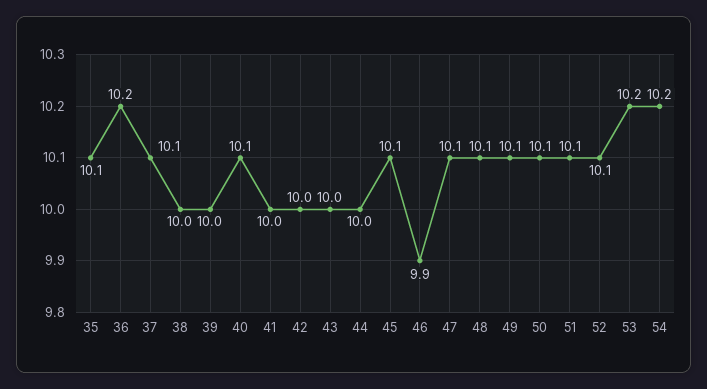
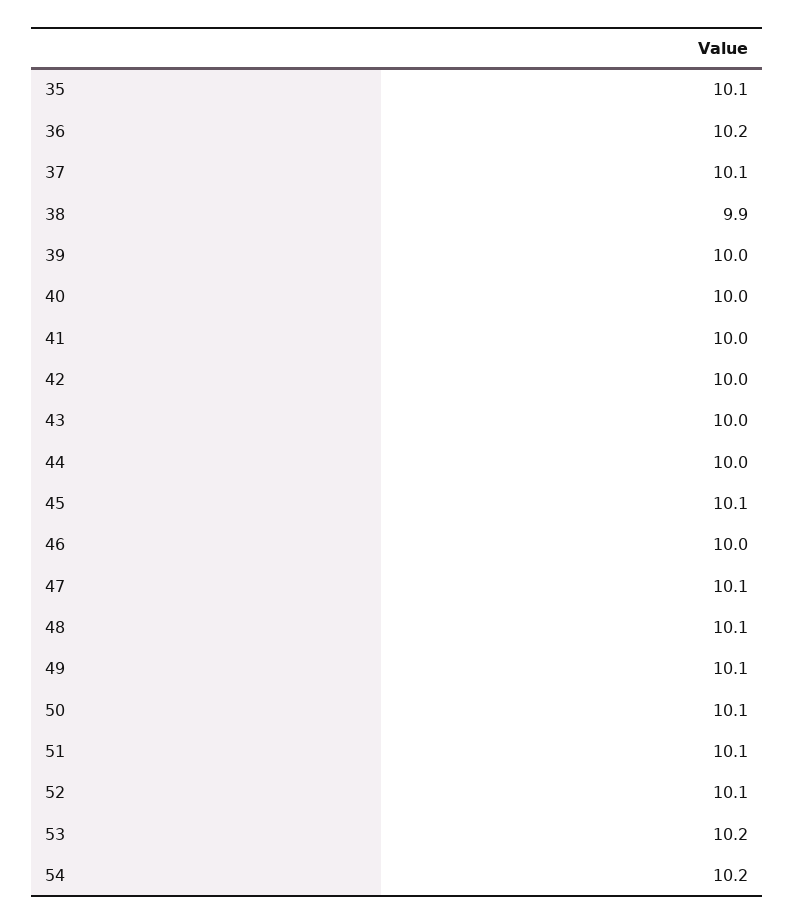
  {
    "35": 10.1,
    "36": 10.2,
    "37": 10.1,
-   "38": 10,
+   "38": 9.9,
    "39": 10,
-   "40": 10.1,
+   "40": 10,
    "41": 10,
    "42": 10,
    "43": 10,
    "44": 10,
    "45": 10.1,
-   "46": 9.9,
+   "46": 10,
    "47": 10.1,
    "48": 10.1,
    "49": 10.1,
    "50": 10.1,
    "51": 10.1,
    "52": 10.1,
    "53": 10.2,
    "54": 10.2
  }

